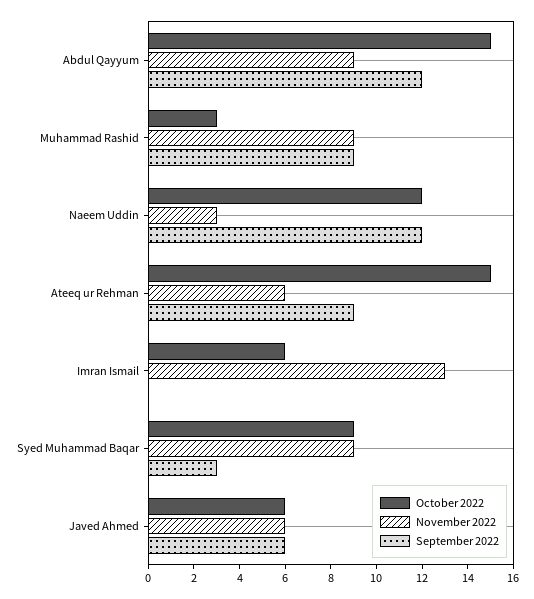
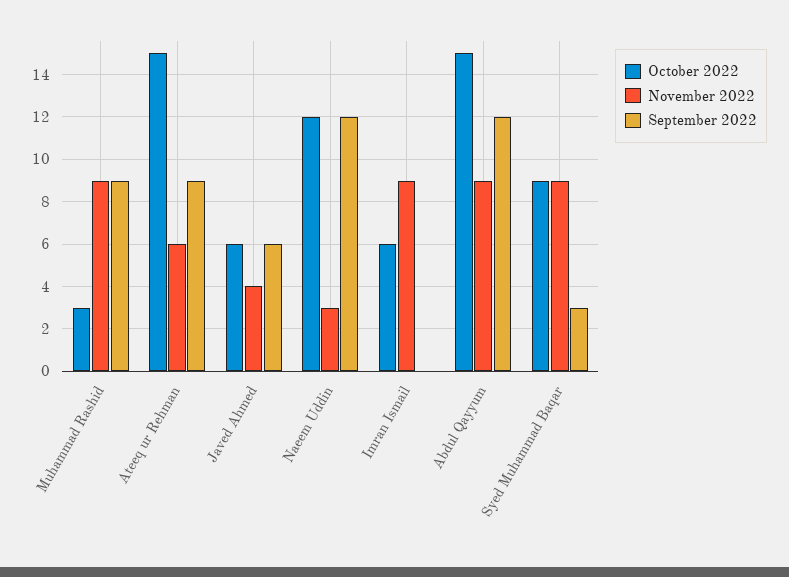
  {
    "October 2022": {
      "Abdul Qayyum": 15,
      "Muhammad Rashid": 3,
      "Naeem Uddin": 12,
      "Ateeq ur Rehman": 15,
      "Imran Ismail": 6,
      "Syed Muhammad Baqar": 9,
      "Javed Ahmed": 6
    },
    "November 2022": {
      "Abdul Qayyum": 9,
      "Muhammad Rashid": 9,
      "Naeem Uddin": 3,
      "Ateeq ur Rehman": 6,
-     "Imran Ismail": 13,
+     "Imran Ismail": 9,
      "Syed Muhammad Baqar": 9,
-     "Javed Ahmed": 6
+     "Javed Ahmed": 4
    },
    "September 2022": {
      "Abdul Qayyum": 12,
      "Muhammad Rashid": 9,
      "Naeem Uddin": 12,
      "Ateeq ur Rehman": 9,
      "Imran Ismail": 0,
      "Syed Muhammad Baqar": 3,
      "Javed Ahmed": 6
    }
  }

